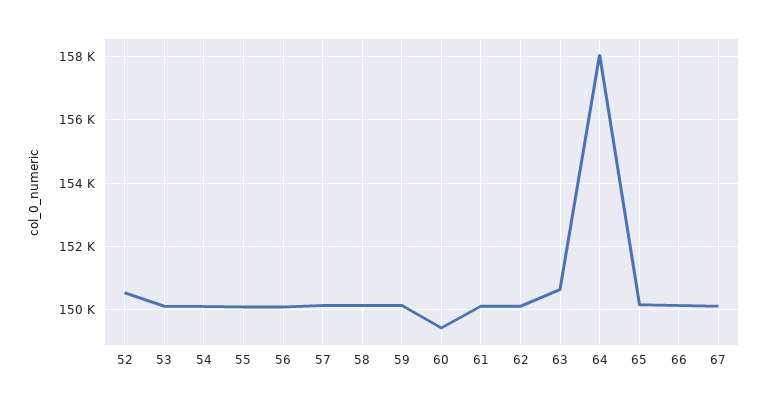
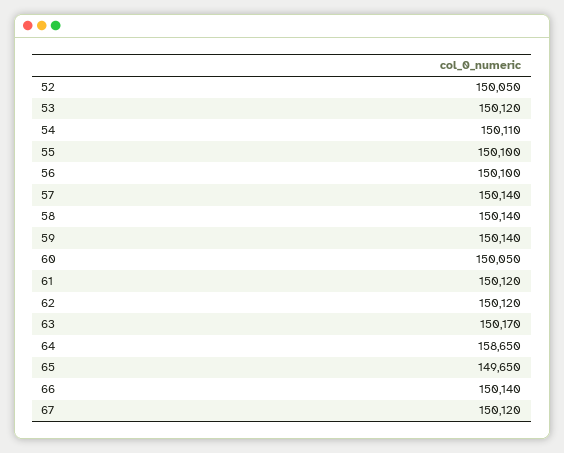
  {
-   "52": 150600,
+   "52": 150050,
    "53": 150120,
    "54": 150110,
    "55": 150100,
    "56": 150100,
    "57": 150140,
    "58": 150140,
    "59": 150140,
-   "60": 149400,
+   "60": 150050,
    "61": 150120,
    "62": 150120,
-   "63": 150600,
+   "63": 150170,
-   "64": 158000,
+   "64": 158650,
-   "65": 150200,
+   "65": 149650,
    "66": 150140,
    "67": 150120
  }

